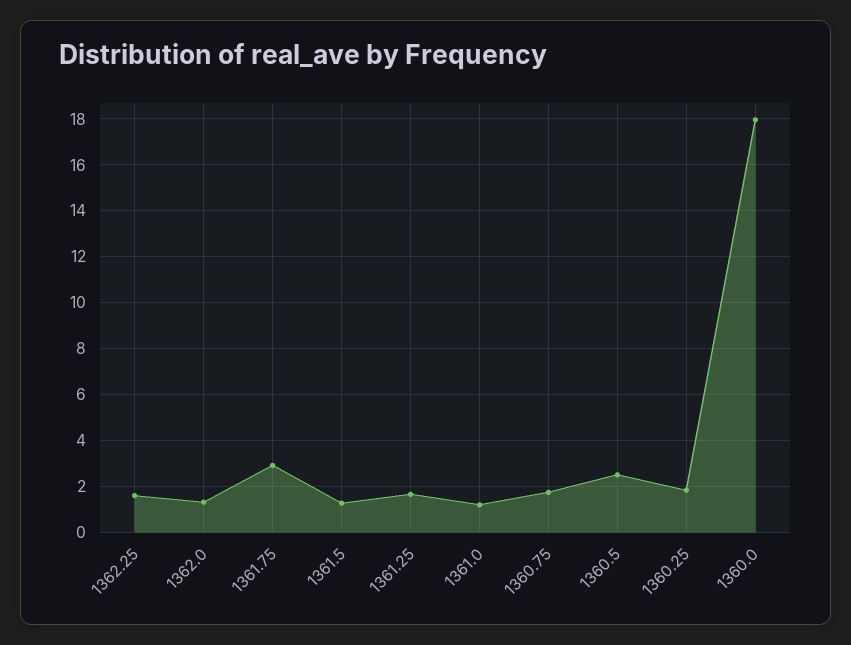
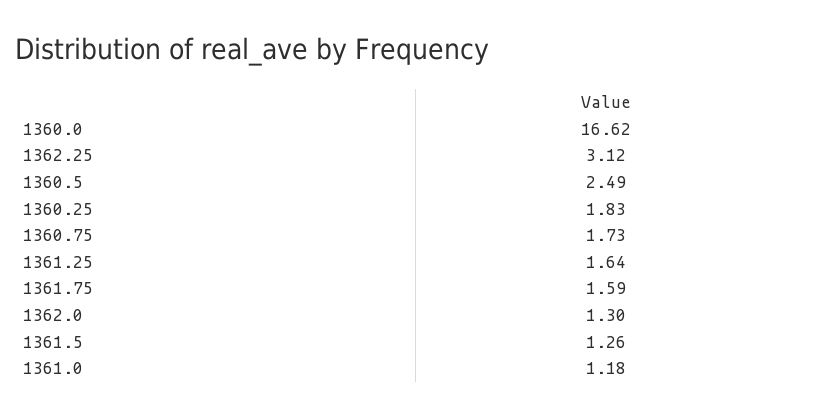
  {
-   "1362.25": 1.5,
+   "1362.25": 3.12,
    "1362.0": 1.3,
-   "1361.75": 3,
+   "1361.75": 1.59,
    "1361.5": 1.26,
    "1361.25": 1.64,
    "1361.0": 1.18,
    "1360.75": 1.73,
    "1360.5": 2.49,
    "1360.25": 1.83,
-   "1360.0": 18
+   "1360.0": 16.62
  }

